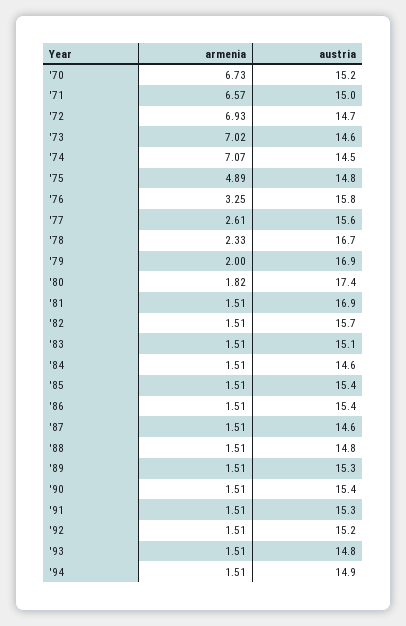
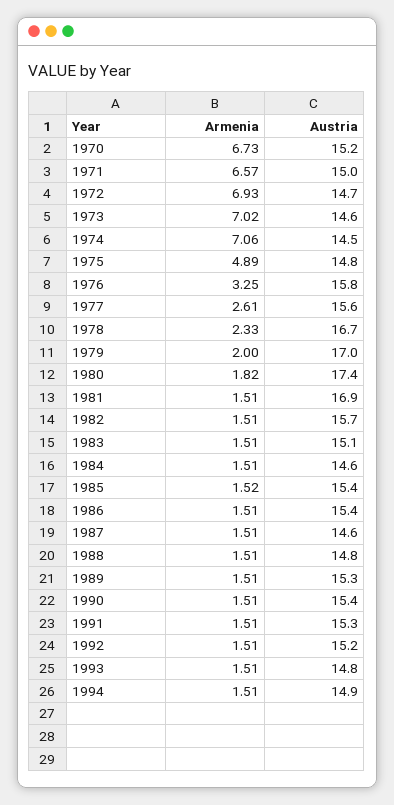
  {
    "armenia": {
      "'70": 6.73,
      "'71": 6.57,
      "'72": 6.93,
      "'73": 7.02,
-     "'74": 7.07,
+     "'74": 7.06,
      "'75": 4.89,
      "'76": 3.25,
      "'77": 2.61,
      "'78": 2.33,
      "'79": 2,
      "'80": 1.82,
      "'81": 1.51,
      "'82": 1.51,
      "'83": 1.51,
      "'84": 1.51,
-     "'85": 1.51,
+     "'85": 1.52,
      "'86": 1.51,
      "'87": 1.51,
      "'88": 1.51,
      "'89": 1.51,
      "'90": 1.51,
      "'91": 1.51,
      "'92": 1.51,
      "'93": 1.51,
      "'94": 1.51
    },
    "austria": {
      "'70": 15.2,
      "'71": 15,
      "'72": 14.7,
      "'73": 14.6,
      "'74": 14.5,
      "'75": 14.8,
      "'76": 15.8,
      "'77": 15.6,
      "'78": 16.7,
-     "'79": 16.9,
+     "'79": 17,
      "'80": 17.4,
      "'81": 16.9,
      "'82": 15.7,
      "'83": 15.1,
      "'84": 14.6,
      "'85": 15.4,
      "'86": 15.4,
      "'87": 14.6,
      "'88": 14.8,
      "'89": 15.3,
      "'90": 15.4,
      "'91": 15.3,
      "'92": 15.2,
      "'93": 14.8,
      "'94": 14.9
    }
  }

